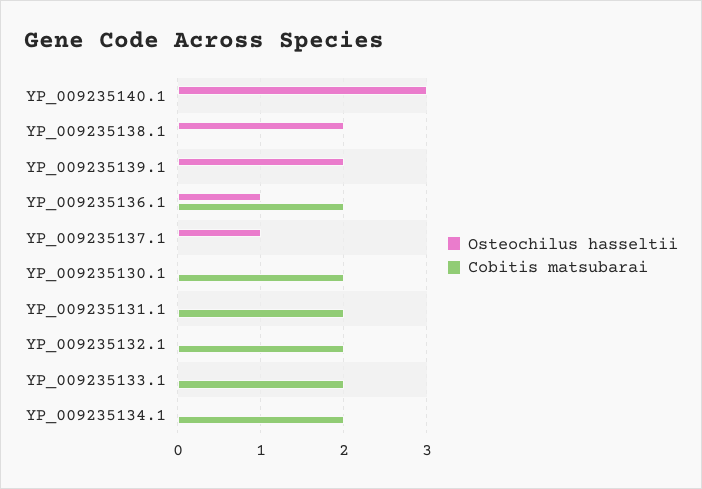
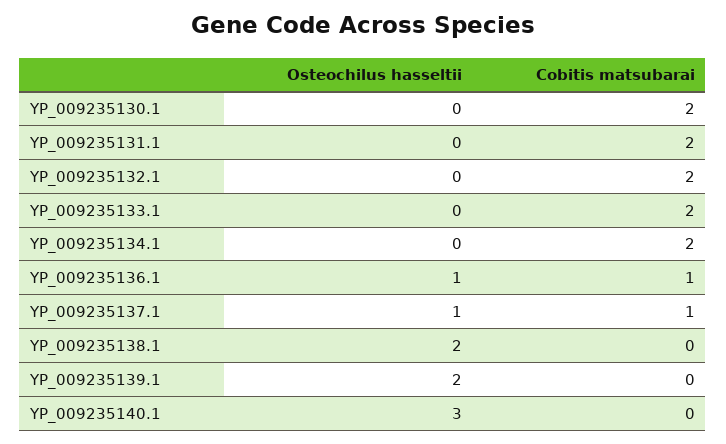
  {
    "Osteochilus hasseltii": {
      "YP_009235140.1": 3,
      "YP_009235138.1": 2,
      "YP_009235139.1": 2,
      "YP_009235136.1": 1,
      "YP_009235137.1": 1,
      "YP_009235130.1": 0,
      "YP_009235131.1": 0,
      "YP_009235132.1": 0,
      "YP_009235133.1": 0,
      "YP_009235134.1": 0
    },
    "Cobitis matsubarai": {
      "YP_009235140.1": 0,
      "YP_009235138.1": 0,
      "YP_009235139.1": 0,
-     "YP_009235136.1": 2,
+     "YP_009235136.1": 1,
-     "YP_009235137.1": 0,
+     "YP_009235137.1": 1,
      "YP_009235130.1": 2,
      "YP_009235131.1": 2,
      "YP_009235132.1": 2,
      "YP_009235133.1": 2,
      "YP_009235134.1": 2
    }
  }

